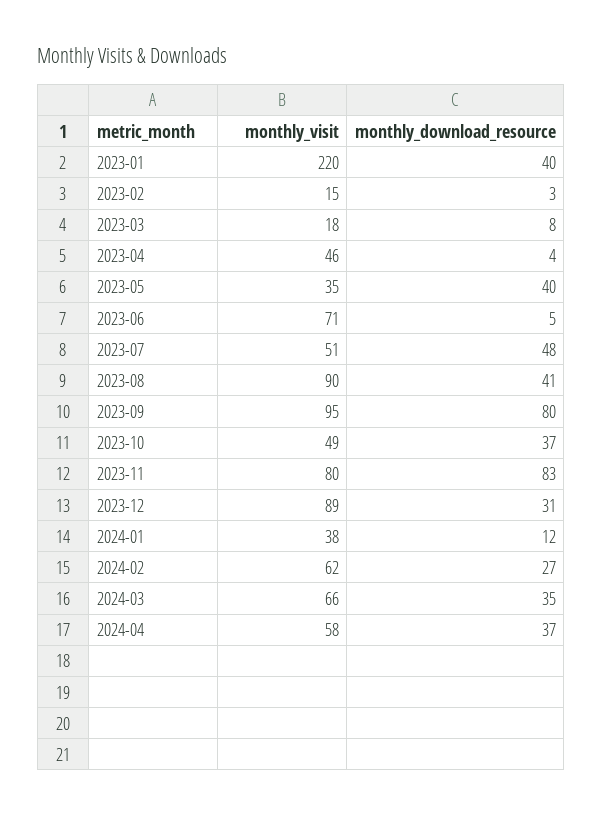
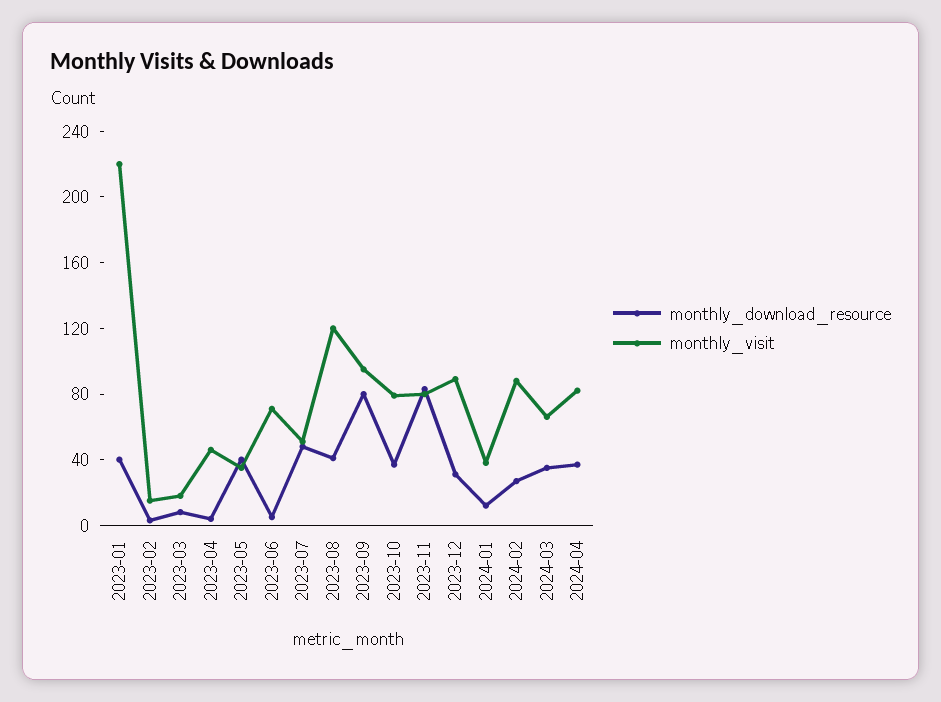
  {
    "monthly_visit": {
      "2023-01": 220,
      "2023-02": 15,
      "2023-03": 18,
      "2023-04": 46,
      "2023-05": 35,
      "2023-06": 71,
      "2023-07": 51,
-     "2023-08": 90,
+     "2023-08": 120,
      "2023-09": 95,
-     "2023-10": 49,
+     "2023-10": 80,
      "2023-11": 80,
      "2023-12": 89,
      "2024-01": 38,
-     "2024-02": 62,
+     "2024-02": 90,
      "2024-03": 66,
-     "2024-04": 58
+     "2024-04": 80
    },
    "monthly_download_resource": {
      "2023-01": 40,
      "2023-02": 3,
      "2023-03": 8,
      "2023-04": 4,
      "2023-05": 40,
      "2023-06": 5,
      "2023-07": 48,
      "2023-08": 41,
      "2023-09": 80,
      "2023-10": 37,
      "2023-11": 83,
      "2023-12": 31,
      "2024-01": 12,
      "2024-02": 27,
      "2024-03": 35,
      "2024-04": 37
    }
  }

